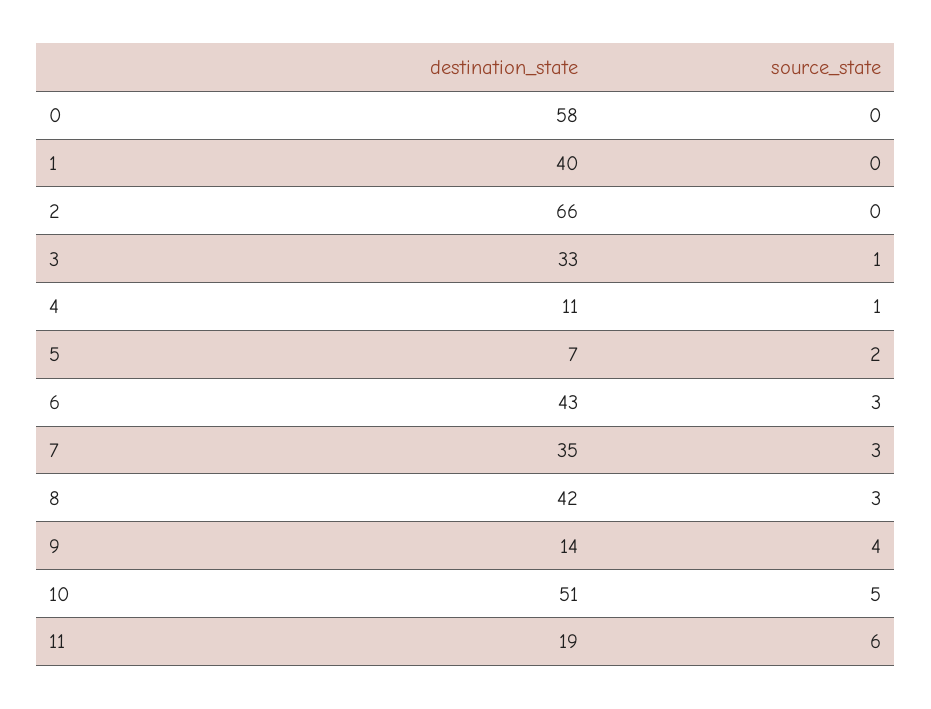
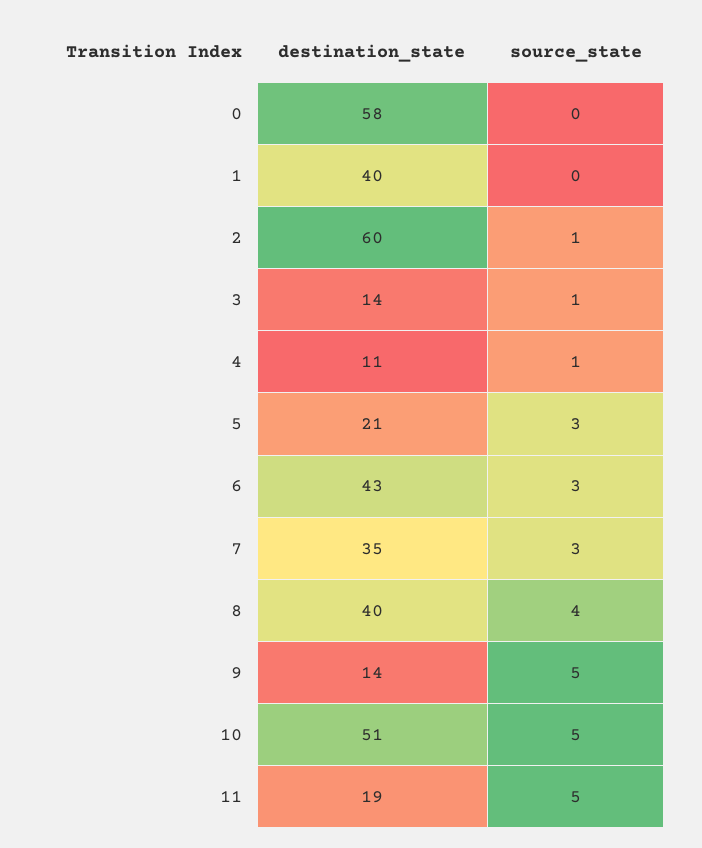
  {
    "destination_state": {
      "0": 58,
      "1": 40,
-     "2": 66,
+     "2": 60,
-     "3": 33,
+     "3": 14,
      "4": 11,
-     "5": 7,
+     "5": 21,
      "6": 43,
      "7": 35,
-     "8": 42,
+     "8": 40,
      "9": 14,
      "10": 51,
      "11": 19
    },
    "source_state": {
      "0": 0,
      "1": 0,
-     "2": 0,
+     "2": 1,
      "3": 1,
      "4": 1,
-     "5": 2,
+     "5": 3,
      "6": 3,
      "7": 3,
-     "8": 3,
+     "8": 4,
-     "9": 4,
+     "9": 5,
      "10": 5,
-     "11": 6
+     "11": 5
    }
  }

